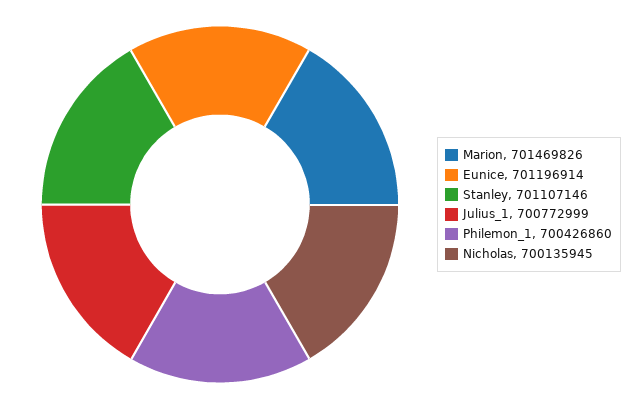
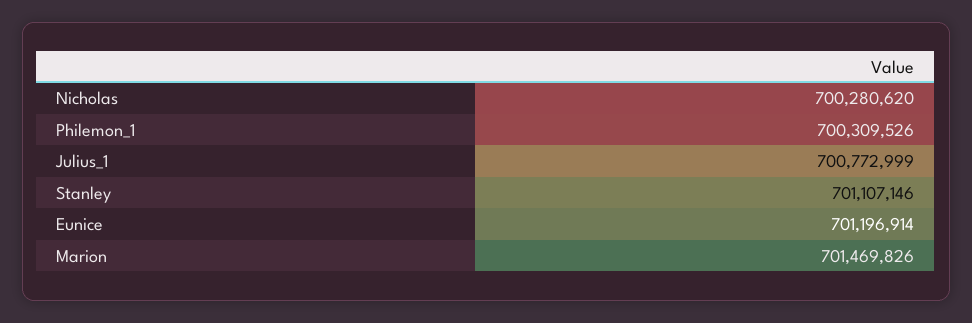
  {
    "Marion": 701469826,
    "Eunice": 701196914,
    "Stanley": 701107146,
    "Julius_1": 700772999,
-   "Philemon_1": 700426860,
+   "Philemon_1": 700309526,
-   "Nicholas": 700135945
+   "Nicholas": 700280620
  }

